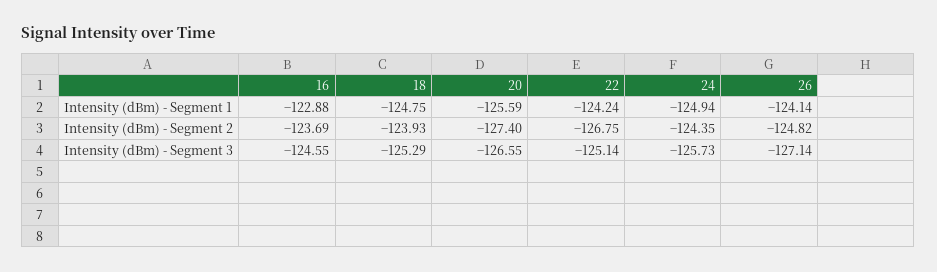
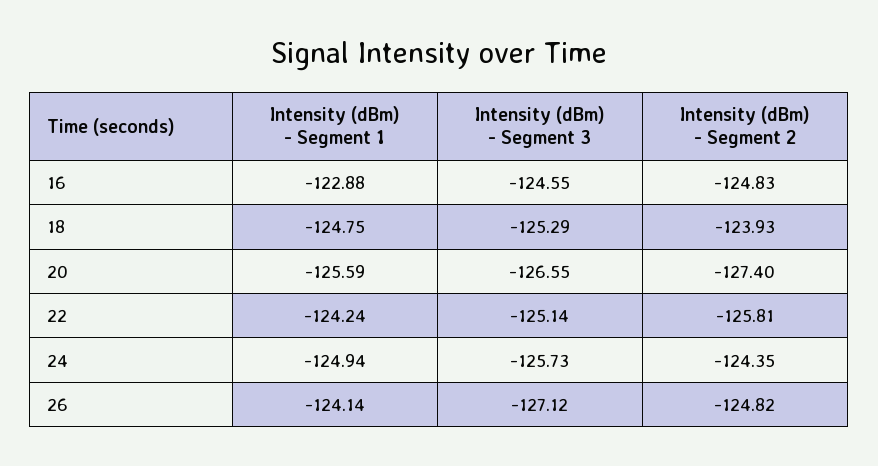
  {
    "16": {
      "Intensity (dBm) - Segment 1": -122.88,
-     "Intensity (dBm) - Segment 2": -123.69,
+     "Intensity (dBm) - Segment 2": -124.83,
      "Intensity (dBm) - Segment 3": -124.55
    },
    "18": {
      "Intensity (dBm) - Segment 1": -124.75,
      "Intensity (dBm) - Segment 2": -123.93,
      "Intensity (dBm) - Segment 3": -125.29
    },
    "20": {
      "Intensity (dBm) - Segment 1": -125.59,
      "Intensity (dBm) - Segment 2": -127.4,
      "Intensity (dBm) - Segment 3": -126.55
    },
    "22": {
      "Intensity (dBm) - Segment 1": -124.24,
-     "Intensity (dBm) - Segment 2": -126.75,
+     "Intensity (dBm) - Segment 2": -125.81,
      "Intensity (dBm) - Segment 3": -125.14
    },
    "24": {
      "Intensity (dBm) - Segment 1": -124.94,
      "Intensity (dBm) - Segment 2": -124.35,
      "Intensity (dBm) - Segment 3": -125.73
    },
    "26": {
      "Intensity (dBm) - Segment 1": -124.14,
      "Intensity (dBm) - Segment 2": -124.82,
-     "Intensity (dBm) - Segment 3": -127.14
+     "Intensity (dBm) - Segment 3": -127.12
    }
  }

